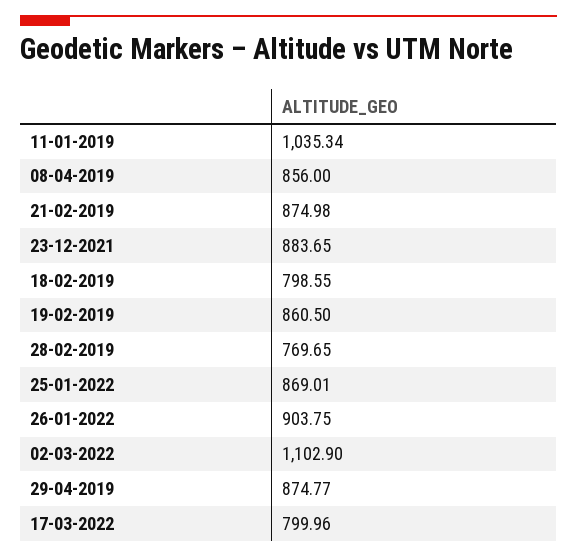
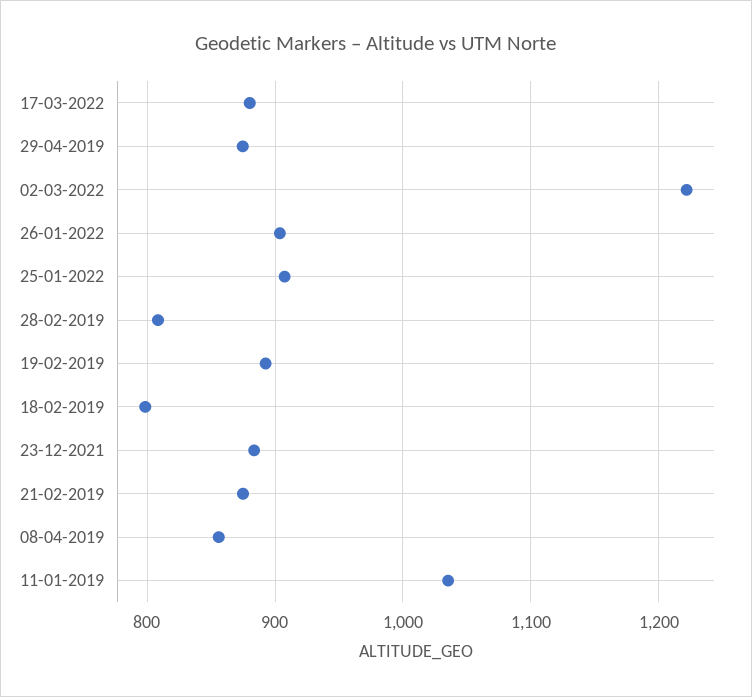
  {
    "11-01-2019": 1035.34,
    "08-04-2019": 856,
    "21-02-2019": 874.98,
    "23-12-2021": 883.65,
    "18-02-2019": 798.55,
-   "19-02-2019": 860.5,
+   "19-02-2019": 890,
-   "28-02-2019": 769.65,
+   "28-02-2019": 810,
-   "25-01-2022": 869.01,
+   "25-01-2022": 910,
    "26-01-2022": 903.75,
-   "02-03-2022": 1102.9,
+   "02-03-2022": 1220,
    "29-04-2019": 874.77,
-   "17-03-2022": 799.96
+   "17-03-2022": 880
  }

